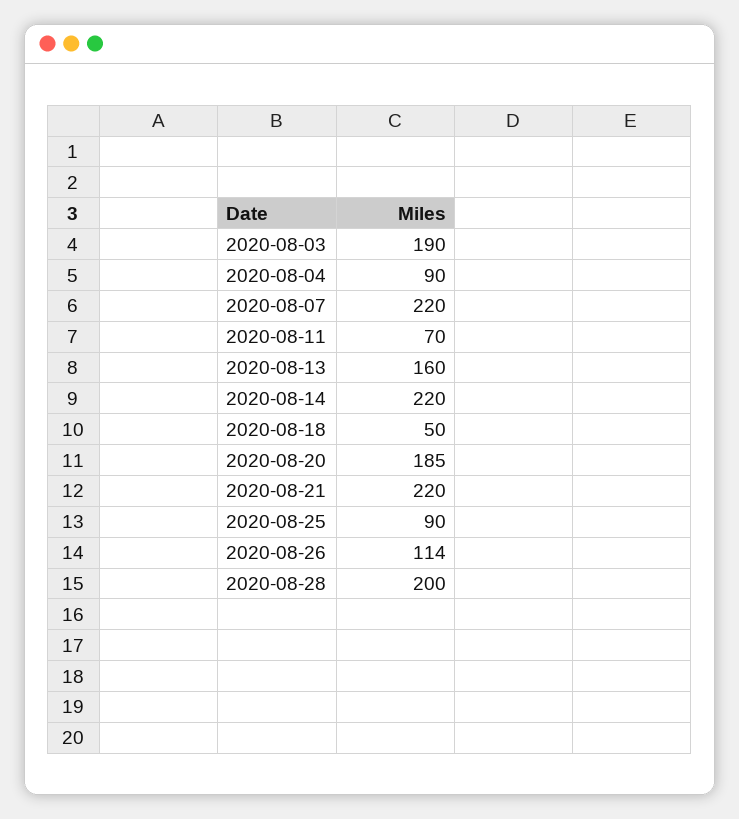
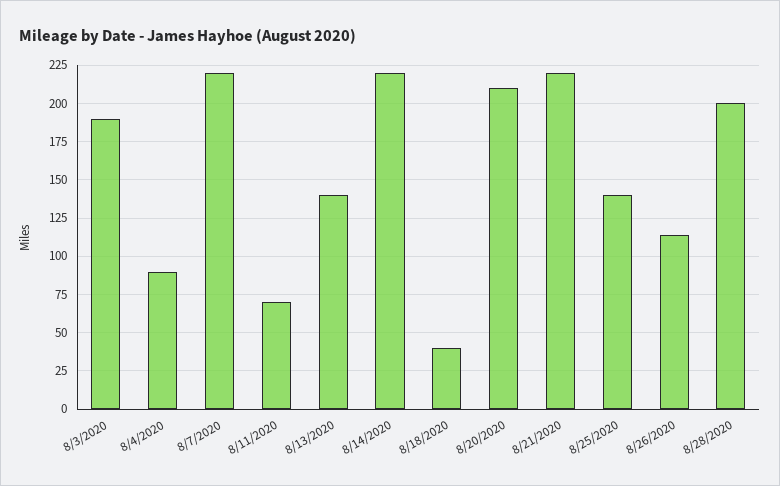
  {
    "2020-08-03": 190,
    "2020-08-04": 90,
    "2020-08-07": 220,
    "2020-08-11": 70,
-   "2020-08-13": 160,
+   "2020-08-13": 140,
    "2020-08-14": 220,
-   "2020-08-18": 50,
+   "2020-08-18": 40,
-   "2020-08-20": 185,
+   "2020-08-20": 210,
    "2020-08-21": 220,
-   "2020-08-25": 90,
+   "2020-08-25": 140,
    "2020-08-26": 114,
    "2020-08-28": 200
  }

